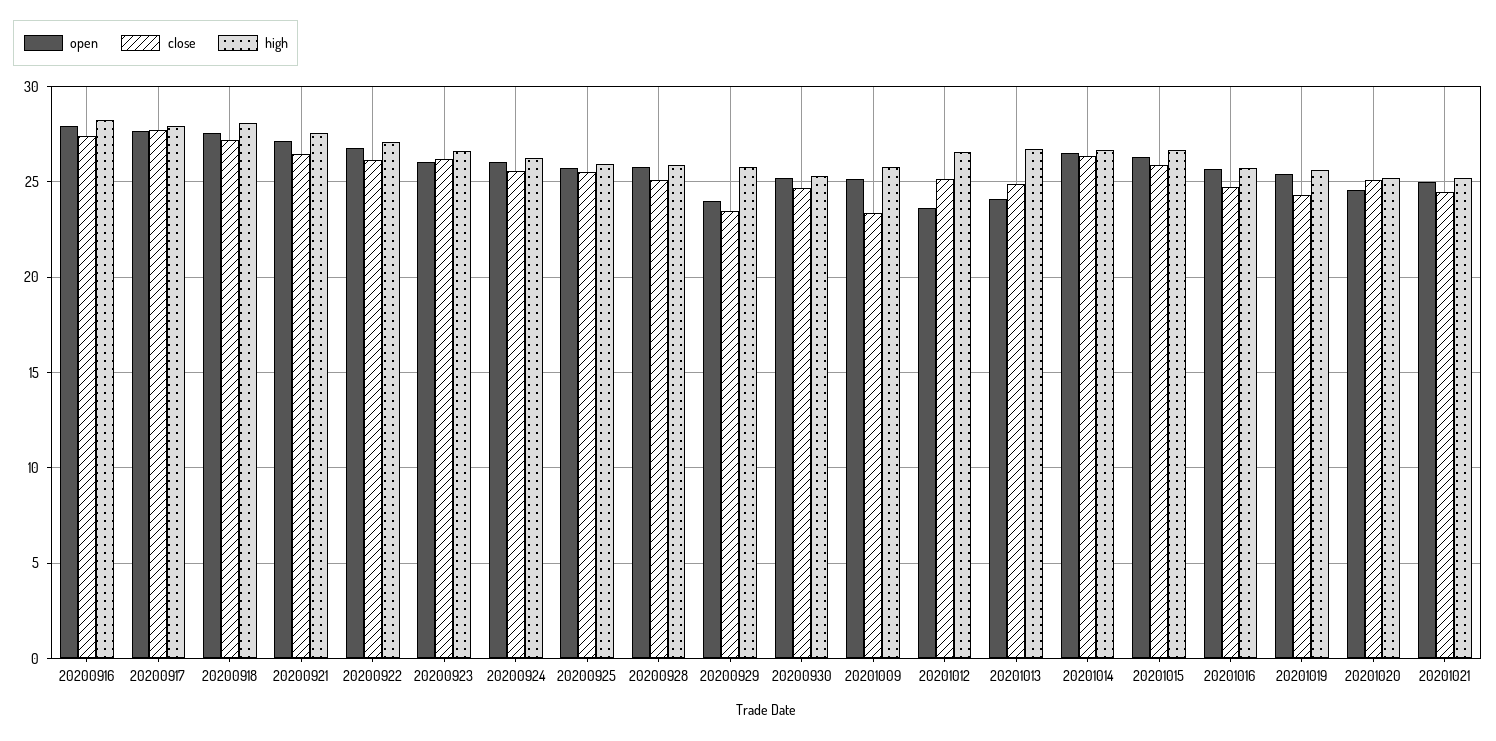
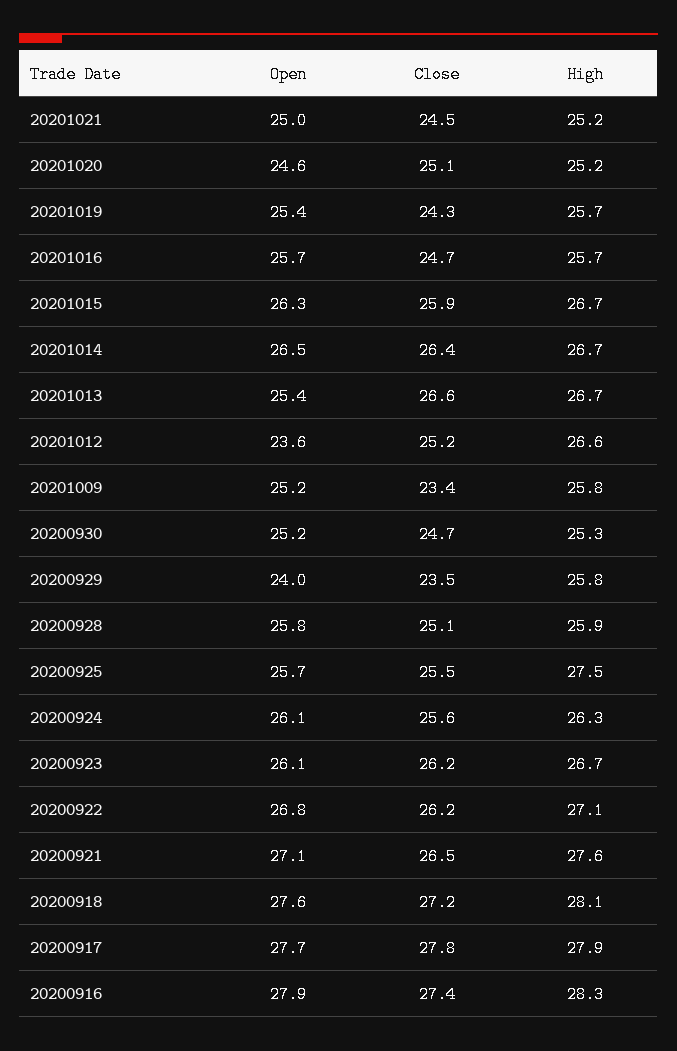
  {
    "open": {
      "20200916": 27.9,
      "20200917": 27.7,
      "20200918": 27.6,
      "20200921": 27.1,
      "20200922": 26.8,
      "20200923": 26.1,
      "20200924": 26.1,
      "20200925": 25.7,
      "20200928": 25.8,
      "20200929": 24,
      "20200930": 25.2,
      "20201009": 25.2,
      "20201012": 23.6,
-     "20201013": 24,
+     "20201013": 25.4,
      "20201014": 26.5,
      "20201015": 26.3,
      "20201016": 25.7,
      "20201019": 25.4,
      "20201020": 24.6,
      "20201021": 25
    },
    "close": {
      "20200916": 27.4,
      "20200917": 27.8,
      "20200918": 27.2,
      "20200921": 26.5,
      "20200922": 26.2,
      "20200923": 26.2,
      "20200924": 25.6,
      "20200925": 25.5,
      "20200928": 25.1,
      "20200929": 23.5,
      "20200930": 24.7,
      "20201009": 23.4,
      "20201012": 25.2,
-     "20201013": 25,
+     "20201013": 26.6,
      "20201014": 26.4,
      "20201015": 25.9,
      "20201016": 24.7,
      "20201019": 24.3,
      "20201020": 25.1,
      "20201021": 24.5
    },
    "high": {
      "20200916": 28.3,
      "20200917": 27.9,
      "20200918": 28.1,
      "20200921": 27.6,
      "20200922": 27.1,
      "20200923": 26.7,
      "20200924": 26.3,
-     "20200925": 26,
+     "20200925": 27.5,
      "20200928": 25.9,
      "20200929": 25.8,
      "20200930": 25.3,
      "20201009": 25.8,
      "20201012": 26.6,
      "20201013": 26.7,
      "20201014": 26.7,
      "20201015": 26.7,
      "20201016": 25.7,
      "20201019": 25.7,
      "20201020": 25.2,
      "20201021": 25.2
    }
  }

